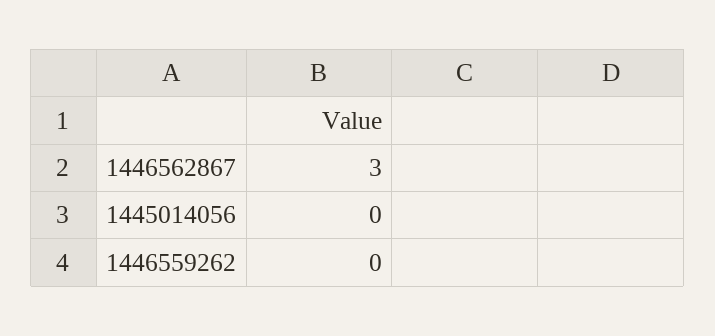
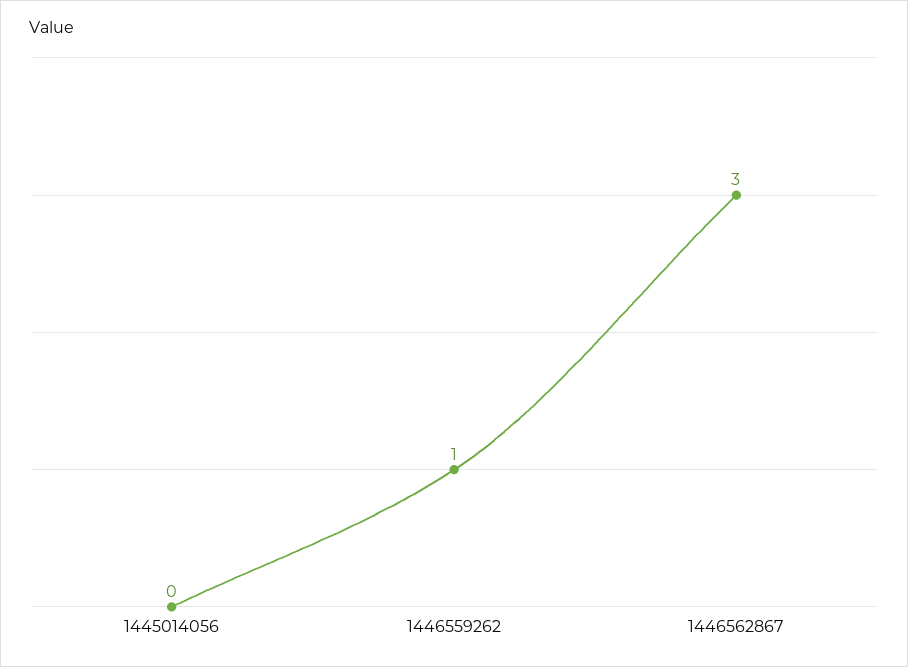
  {
    "1446562867": 3,
    "1445014056": 0,
-   "1446559262": 0
+   "1446559262": 1
  }

